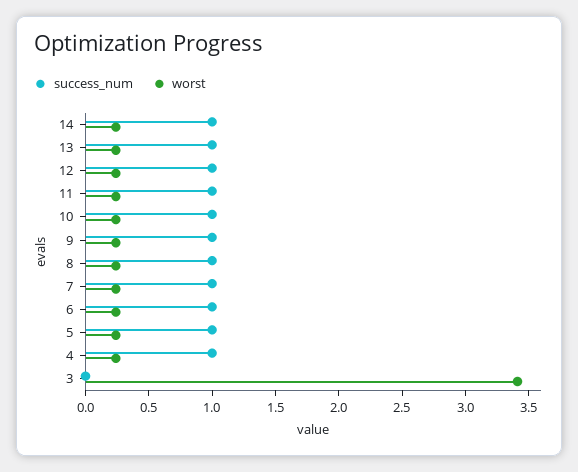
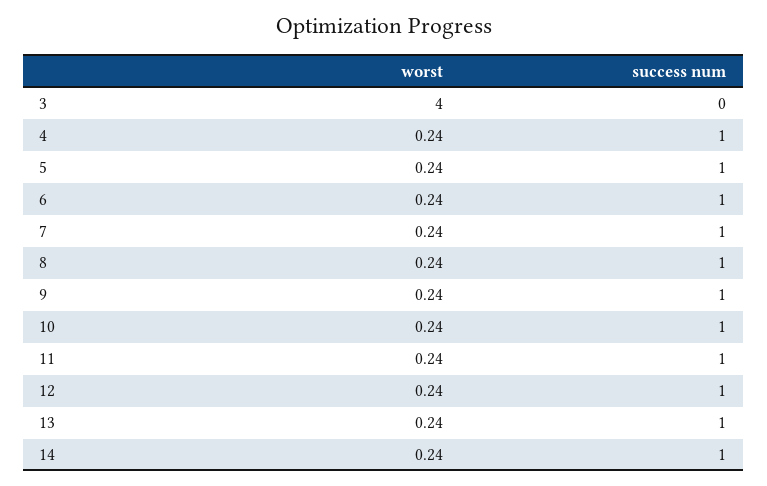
  {
    "success_num": {
      "14": 1,
      "13": 1,
      "12": 1,
      "11": 1,
      "10": 1,
      "9": 1,
      "8": 1,
      "7": 1,
      "6": 1,
      "5": 1,
      "4": 1,
      "3": 0
    },
    "worst": {
      "14": 0.24,
      "13": 0.24,
      "12": 0.24,
      "11": 0.24,
      "10": 0.24,
      "9": 0.24,
      "8": 0.24,
      "7": 0.24,
      "6": 0.24,
      "5": 0.24,
      "4": 0.24,
-     "3": 3.4
+     "3": 4
    }
  }

